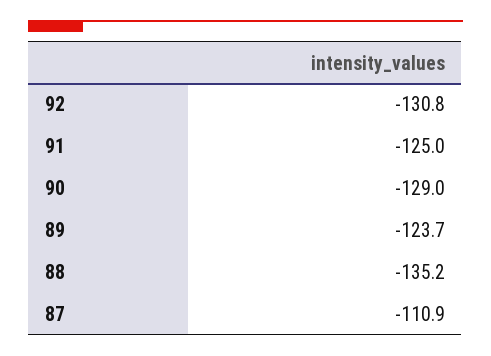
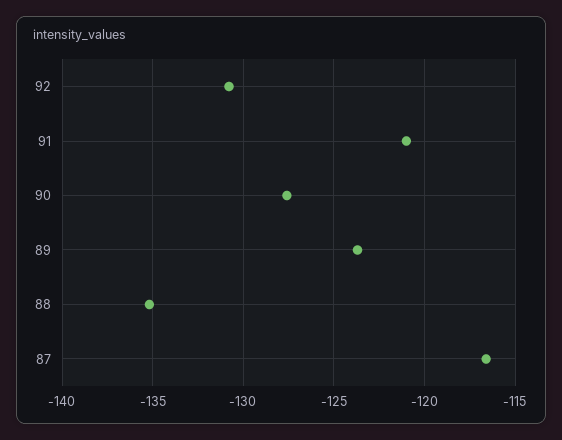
  {
    "92": -130.8,
-   "91": -125,
+   "91": -121,
-   "90": -129,
+   "90": -127.5,
    "89": -123.7,
    "88": -135.2,
-   "87": -110.9
+   "87": -116.5
  }

